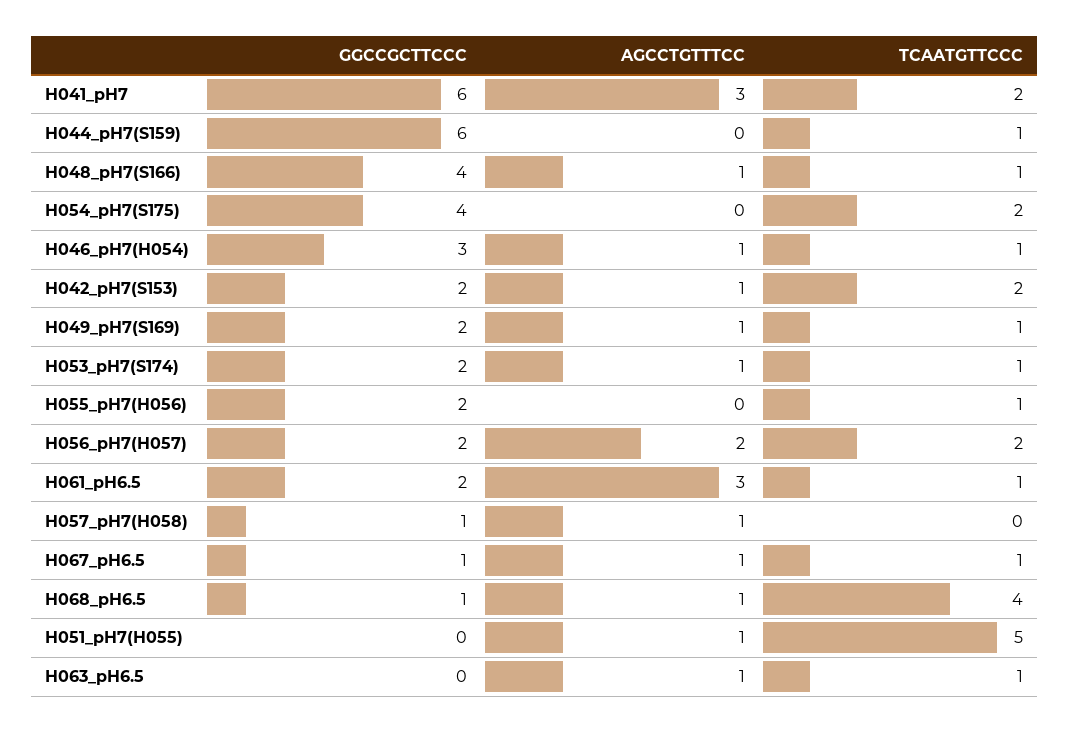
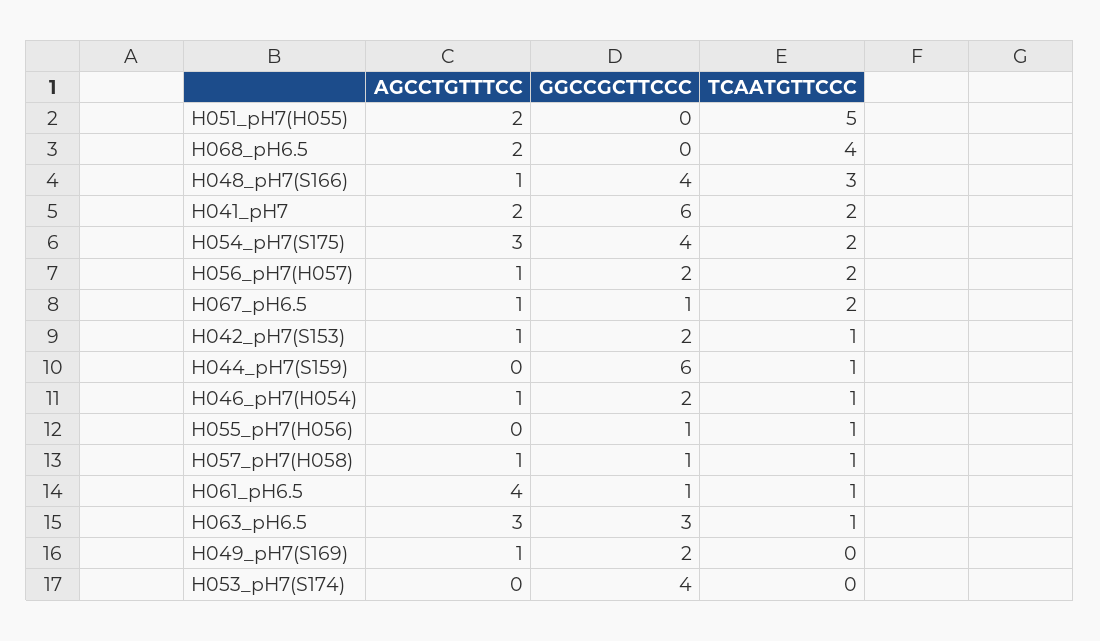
  {
    "GGCCGCTTCCC": {
      "H041_pH7": 6,
      "H044_pH7(S159)": 6,
      "H048_pH7(S166)": 4,
      "H054_pH7(S175)": 4,
-     "H046_pH7(H054)": 3,
+     "H046_pH7(H054)": 2,
      "H042_pH7(S153)": 2,
      "H049_pH7(S169)": 2,
-     "H053_pH7(S174)": 2,
+     "H053_pH7(S174)": 4,
-     "H055_pH7(H056)": 2,
+     "H055_pH7(H056)": 1,
      "H056_pH7(H057)": 2,
-     "H061_pH6.5": 2,
+     "H061_pH6.5": 1,
      "H057_pH7(H058)": 1,
      "H067_pH6.5": 1,
-     "H068_pH6.5": 1,
+     "H068_pH6.5": 0,
      "H051_pH7(H055)": 0,
-     "H063_pH6.5": 0
+     "H063_pH6.5": 3
    },
    "AGCCTGTTTCC": {
-     "H041_pH7": 3,
+     "H041_pH7": 2,
      "H044_pH7(S159)": 0,
      "H048_pH7(S166)": 1,
-     "H054_pH7(S175)": 0,
+     "H054_pH7(S175)": 3,
      "H046_pH7(H054)": 1,
      "H042_pH7(S153)": 1,
      "H049_pH7(S169)": 1,
-     "H053_pH7(S174)": 1,
+     "H053_pH7(S174)": 0,
      "H055_pH7(H056)": 0,
-     "H056_pH7(H057)": 2,
+     "H056_pH7(H057)": 1,
-     "H061_pH6.5": 3,
+     "H061_pH6.5": 4,
      "H057_pH7(H058)": 1,
      "H067_pH6.5": 1,
-     "H068_pH6.5": 1,
+     "H068_pH6.5": 2,
-     "H051_pH7(H055)": 1,
+     "H051_pH7(H055)": 2,
-     "H063_pH6.5": 1
+     "H063_pH6.5": 3
    },
    "TCAATGTTCCC": {
      "H041_pH7": 2,
      "H044_pH7(S159)": 1,
-     "H048_pH7(S166)": 1,
+     "H048_pH7(S166)": 3,
      "H054_pH7(S175)": 2,
      "H046_pH7(H054)": 1,
-     "H042_pH7(S153)": 2,
+     "H042_pH7(S153)": 1,
-     "H049_pH7(S169)": 1,
+     "H049_pH7(S169)": 0,
-     "H053_pH7(S174)": 1,
+     "H053_pH7(S174)": 0,
      "H055_pH7(H056)": 1,
      "H056_pH7(H057)": 2,
      "H061_pH6.5": 1,
-     "H057_pH7(H058)": 0,
+     "H057_pH7(H058)": 1,
-     "H067_pH6.5": 1,
+     "H067_pH6.5": 2,
      "H068_pH6.5": 4,
      "H051_pH7(H055)": 5,
      "H063_pH6.5": 1
    }
  }

